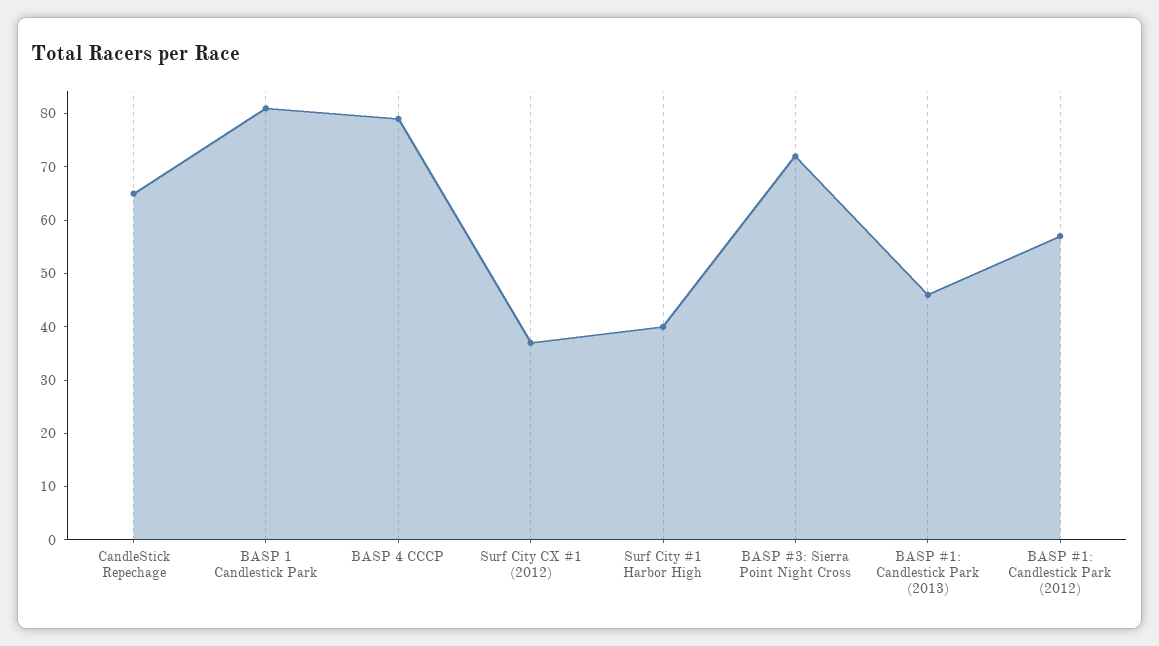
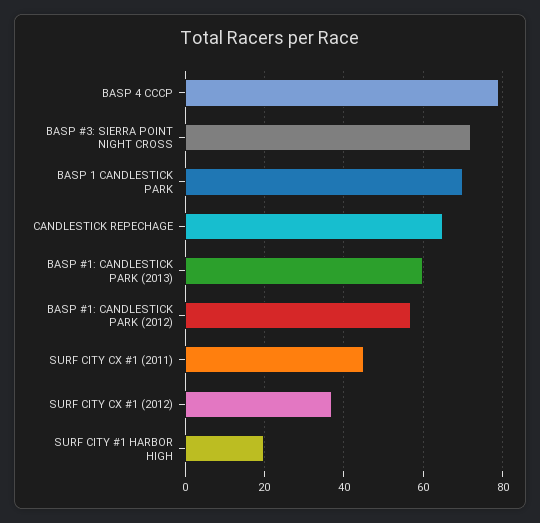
  {
    "CandleStick Repechage": 65,
-   "BASP 1 Candlestick Park": 80,
+   "BASP 1 Candlestick Park": 70,
    "BASP 4 CCCP": 80,
    "Surf City CX #1 (2012)": 35,
-   "Surf City #1 Harbor High": 40,
+   "Surf City #1 Harbor High": 20,
    "BASP #3: Sierra Point Night Cross": 70,
-   "BASP #1: Candlestick Park (2013)": 45,
+   "BASP #1: Candlestick Park (2013)": 60,
-   "BASP #1: Candlestick Park (2012)": 55
+   "BASP #1: Candlestick Park (2012)": 55,
+   "SURF CITY CX #1 (2011)": 45
  }

